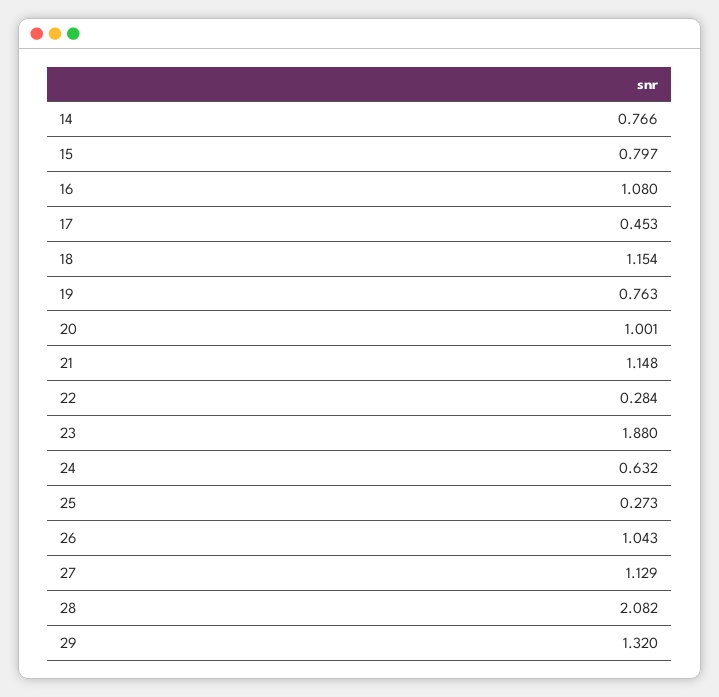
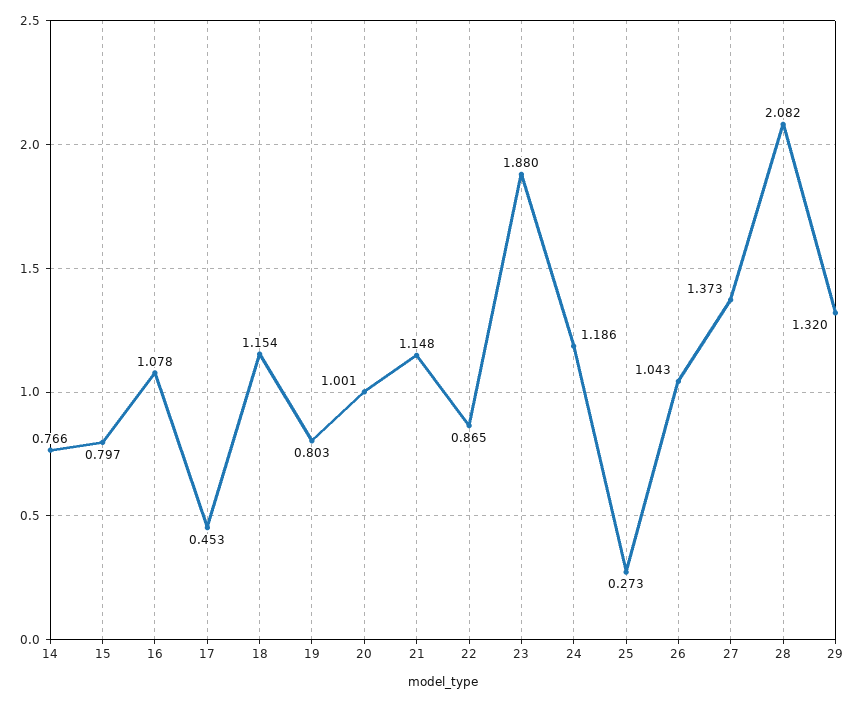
  {
    "14": 0.766,
    "15": 0.797,
-   "16": 1.08,
+   "16": 1.078,
    "17": 0.453,
    "18": 1.154,
-   "19": 0.763,
+   "19": 0.803,
    "20": 1.001,
    "21": 1.148,
-   "22": 0.284,
+   "22": 0.865,
    "23": 1.88,
-   "24": 0.632,
+   "24": 1.186,
    "25": 0.273,
    "26": 1.043,
-   "27": 1.129,
+   "27": 1.373,
    "28": 2.082,
    "29": 1.32
  }

